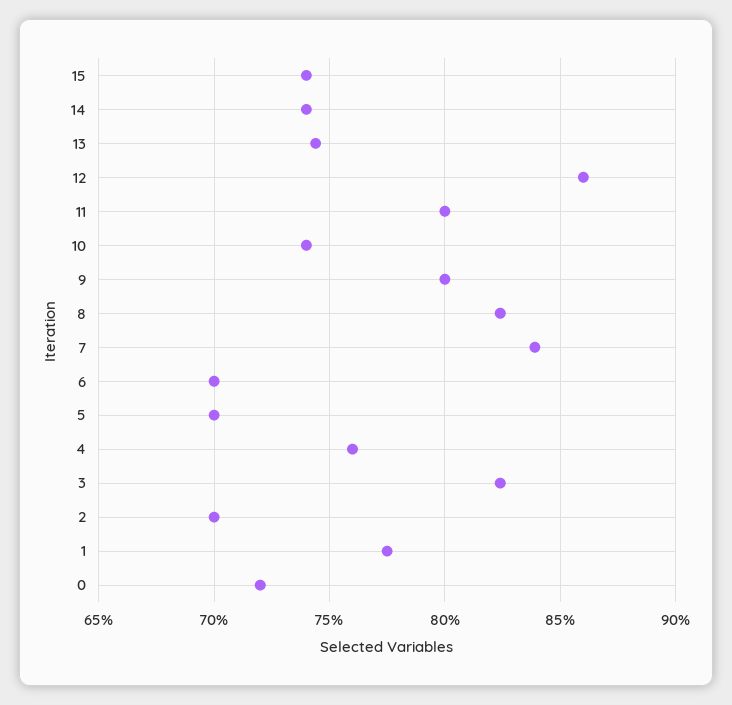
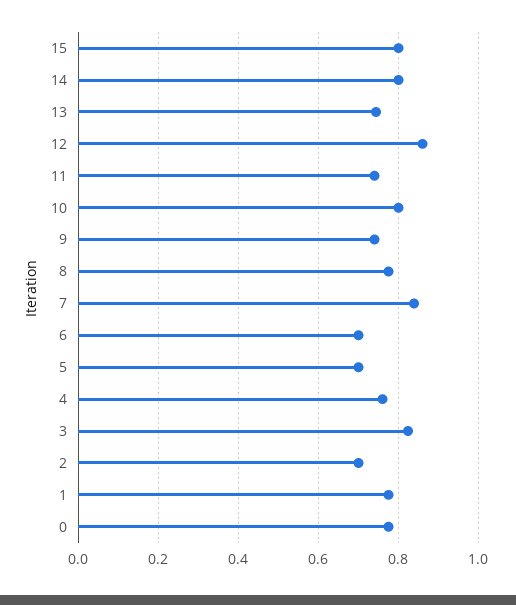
  {
-   "15": 0.74,
+   "15": 0.8,
-   "14": 0.74,
+   "14": 0.8,
    "13": 0.745,
    "12": 0.86,
-   "11": 0.8,
+   "11": 0.74,
-   "10": 0.74,
+   "10": 0.8,
-   "9": 0.8,
+   "9": 0.74,
-   "8": 0.825,
+   "8": 0.78,
    "7": 0.84,
    "6": 0.7,
    "5": 0.7,
    "4": 0.76,
    "3": 0.825,
    "2": 0.7,
    "1": 0.775,
-   "0": 0.72
+   "0": 0.78
  }

